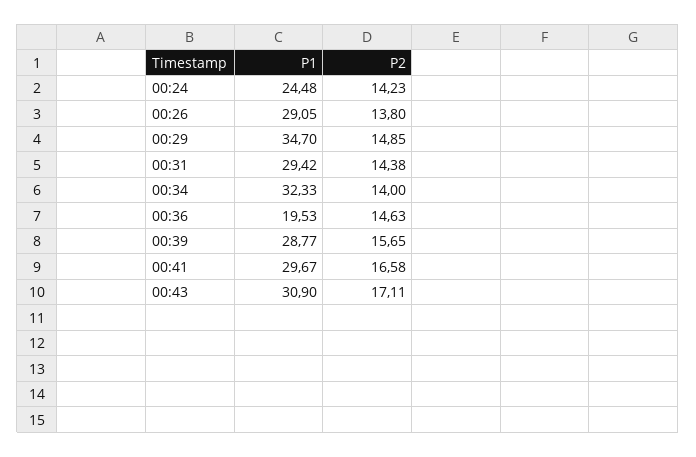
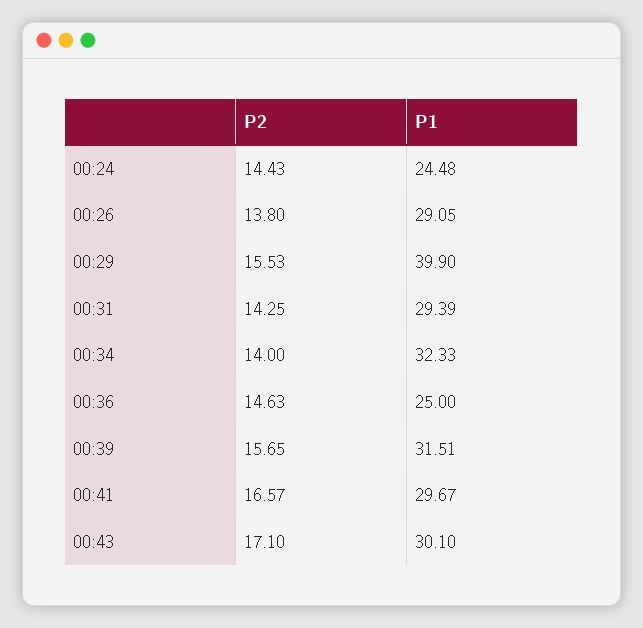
  {
    "P1": {
      "00:24": 24.48,
      "00:26": 29.05,
-     "00:29": 34.7,
+     "00:29": 39.9,
-     "00:31": 29.42,
+     "00:31": 29.39,
      "00:34": 32.33,
-     "00:36": 19.53,
+     "00:36": 25,
-     "00:39": 28.77,
+     "00:39": 31.51,
      "00:41": 29.67,
-     "00:43": 30.9
+     "00:43": 30.1
    },
    "P2": {
-     "00:24": 14.23,
+     "00:24": 14.43,
      "00:26": 13.8,
-     "00:29": 14.85,
+     "00:29": 15.53,
-     "00:31": 14.38,
+     "00:31": 14.25,
      "00:34": 14,
      "00:36": 14.63,
      "00:39": 15.65,
-     "00:41": 16.58,
+     "00:41": 16.57,
-     "00:43": 17.11
+     "00:43": 17.1
    }
  }

